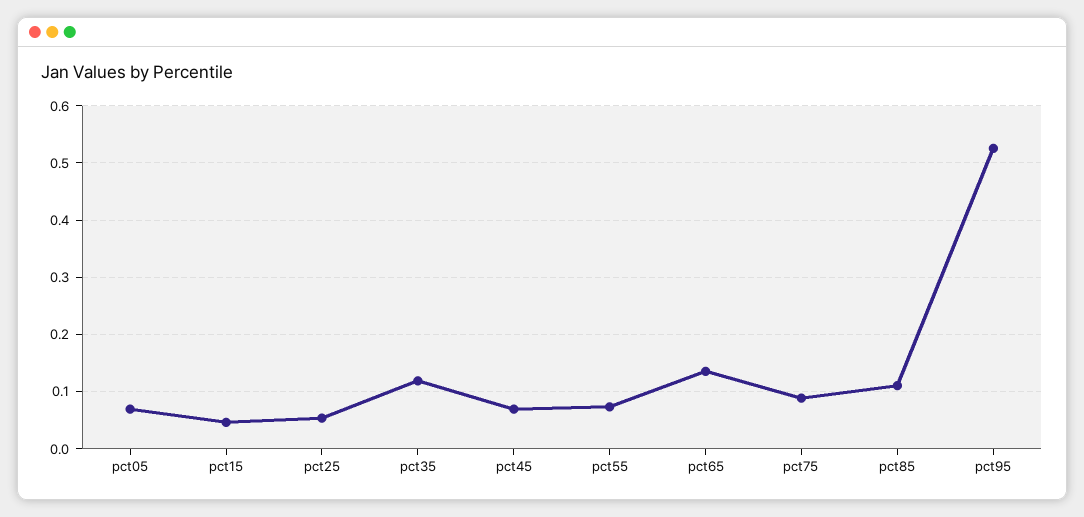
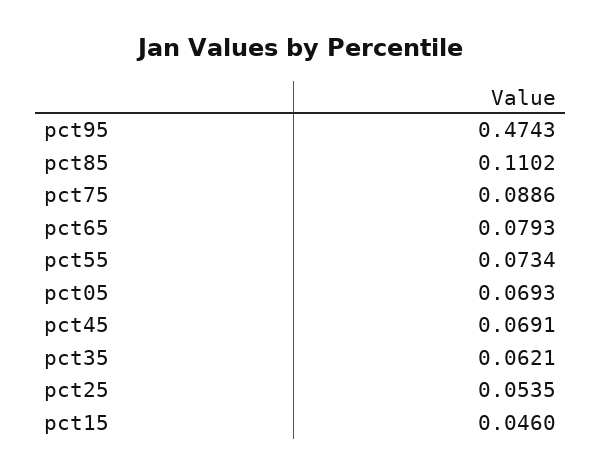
  {
    "pct05": 0.0693,
    "pct15": 0.046,
    "pct25": 0.0535,
-   "pct35": 0.12,
+   "pct35": 0.0621,
    "pct45": 0.0691,
    "pct55": 0.0734,
-   "pct65": 0.14,
+   "pct65": 0.0793,
    "pct75": 0.0886,
    "pct85": 0.1102,
-   "pct95": 0.52
+   "pct95": 0.4743
  }

